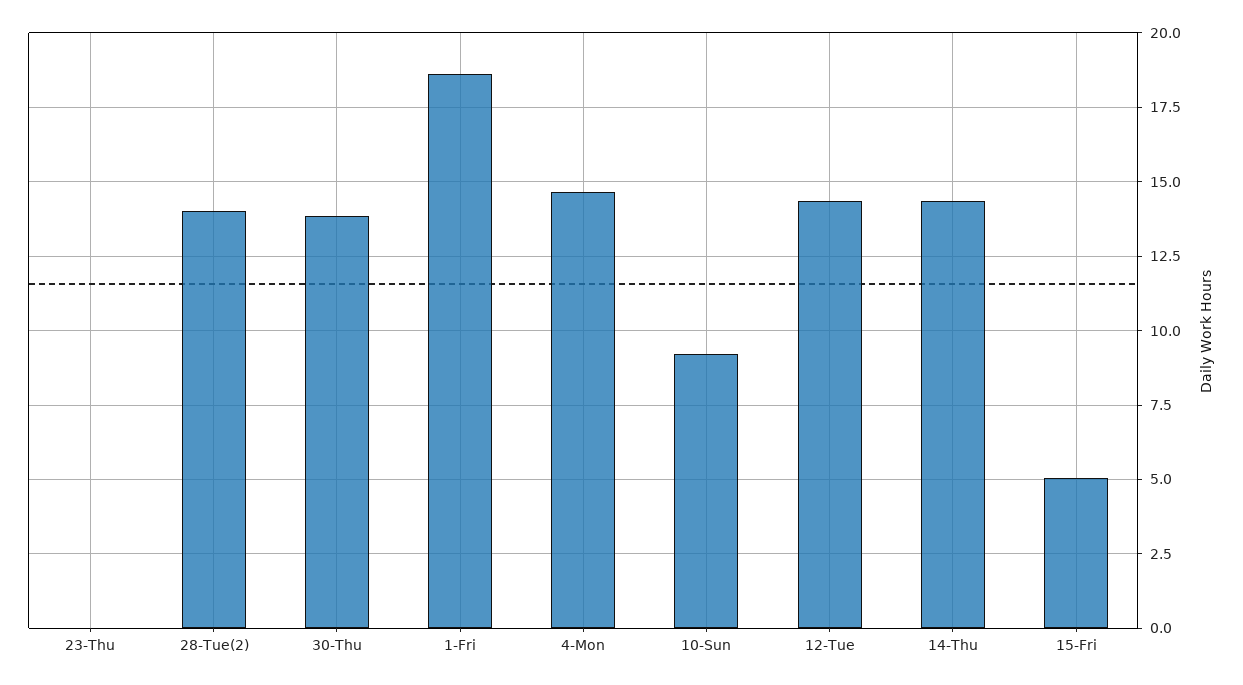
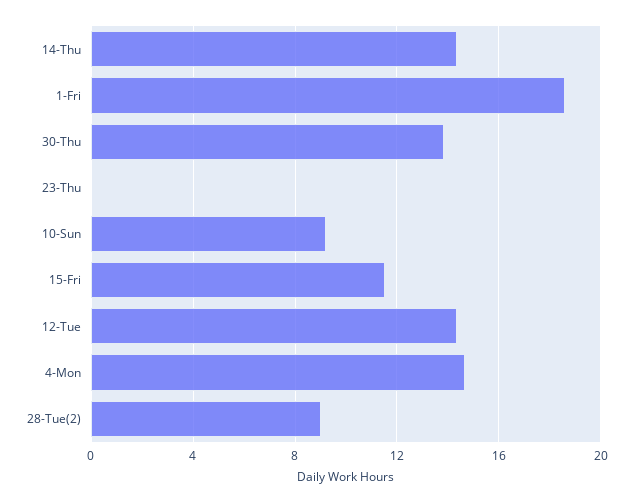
  {
    "23-Thu": 0,
-   "28-Tue(2)": 14,
+   "28-Tue(2)": 9,
    "30-Thu": 13.75,
    "1-Fri": 18.5,
    "4-Mon": 14.75,
    "10-Sun": 9.25,
    "12-Tue": 14.25,
    "14-Thu": 14.25,
-   "15-Fri": 5
+   "15-Fri": 11.5
  }

